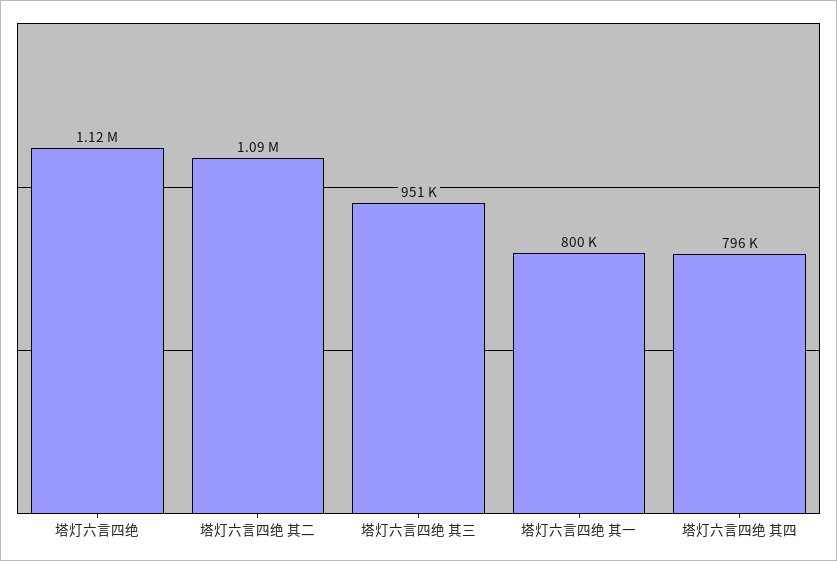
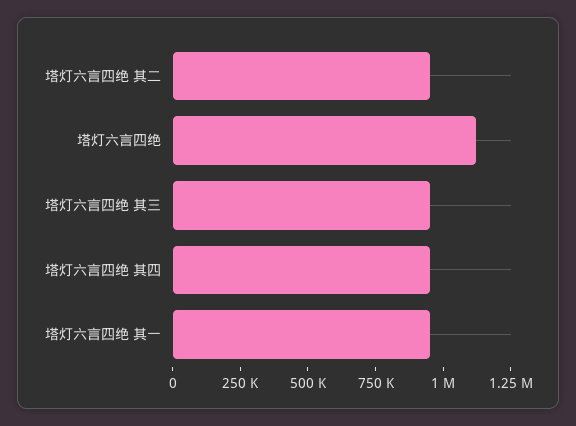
  {
    "塔灯六言四绝": 1120000,
-   "塔灯六言四绝 其二": 1090000,
+   "塔灯六言四绝 其二": 950000,
    "塔灯六言四绝 其三": 951000,
-   "塔灯六言四绝 其一": 800000,
+   "塔灯六言四绝 其一": 950000,
-   "塔灯六言四绝 其四": 796000
+   "塔灯六言四绝 其四": 950000
  }

